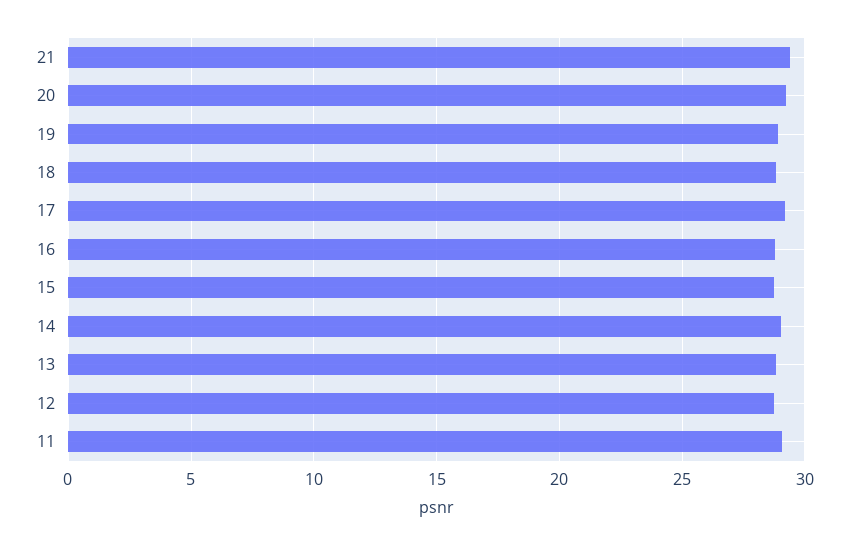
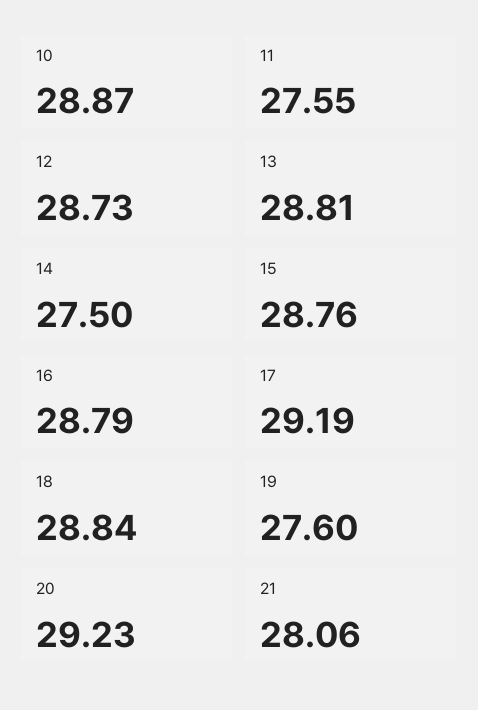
  {
-   "21": 29.5,
+   "21": 28.06,
    "20": 29.23,
-   "19": 29,
+   "19": 27.6,
    "18": 28.84,
    "17": 29.19,
    "16": 28.79,
    "15": 28.76,
-   "14": 29,
+   "14": 27.5,
    "13": 28.81,
    "12": 28.73,
-   "11": 29
+   "11": 27.55,
+   "10": 28.87
  }

